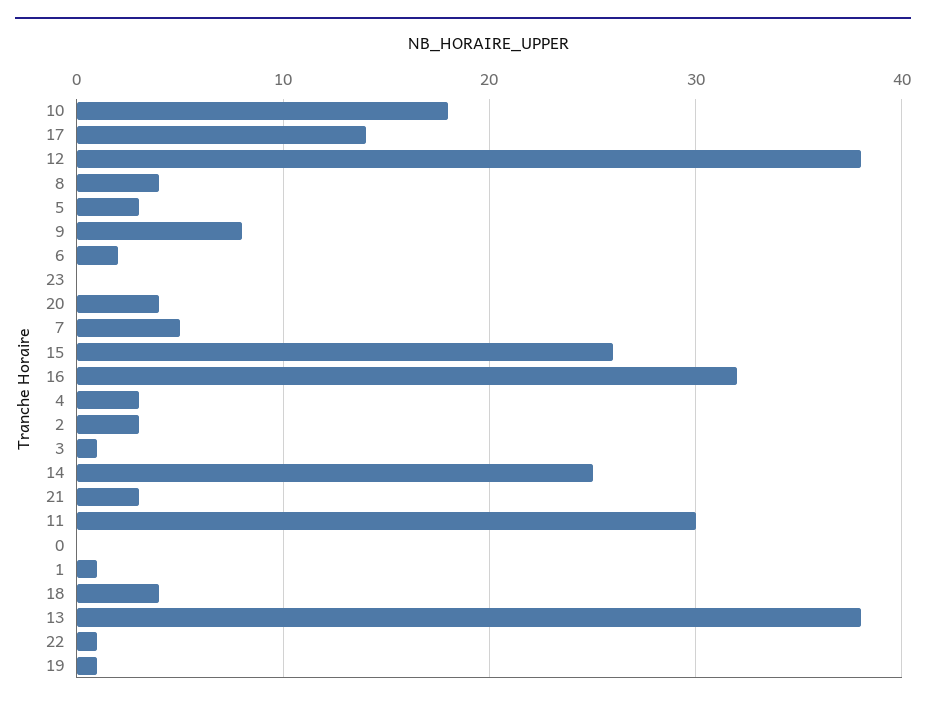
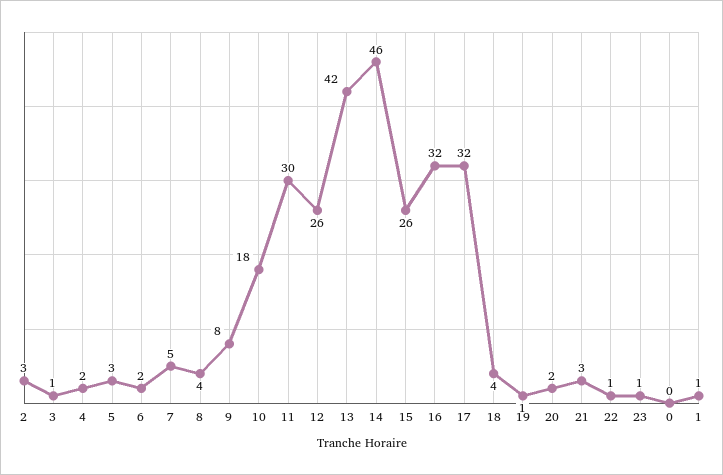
  {
    "10": 18,
-   "17": 14,
+   "17": 32,
-   "12": 38,
+   "12": 26,
    "8": 4,
    "5": 3,
    "9": 8,
    "6": 2,
-   "23": 0,
+   "23": 1,
-   "20": 4,
+   "20": 2,
    "7": 5,
    "15": 26,
    "16": 32,
-   "4": 3,
+   "4": 2,
    "2": 3,
    "3": 1,
-   "14": 25,
+   "14": 46,
    "21": 3,
    "11": 30,
    "0": 0,
    "1": 1,
    "18": 4,
-   "13": 38,
+   "13": 42,
    "22": 1,
    "19": 1
  }

